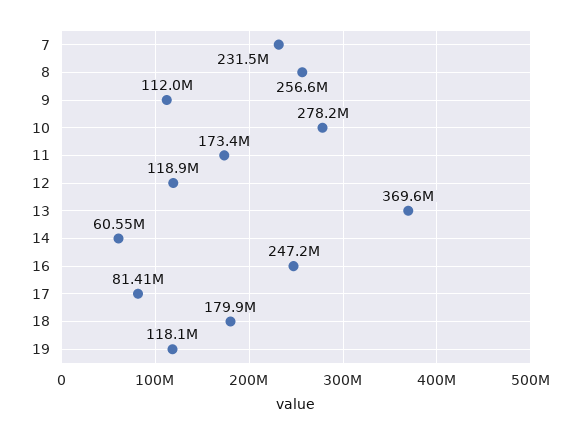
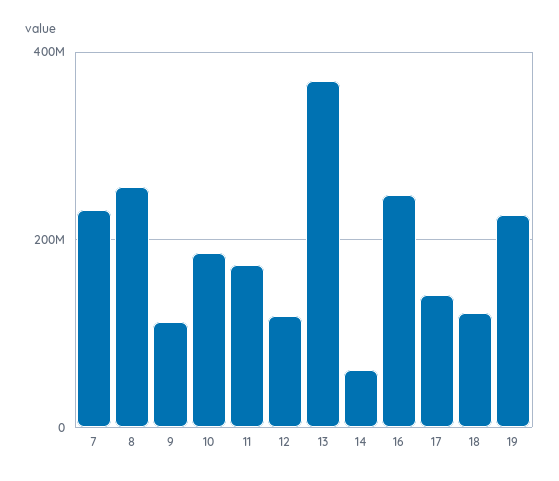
  {
    "7": 231500000,
    "8": 256600000,
    "9": 112000000,
-   "10": 278200000,
+   "10": 180000000,
    "11": 173400000,
    "12": 118900000,
    "13": 369600000,
    "14": 60550000,
    "16": 247200000,
-   "17": 81410000,
+   "17": 140000000,
-   "18": 179900000,
+   "18": 120000000,
-   "19": 118100000
+   "19": 220000000
  }

